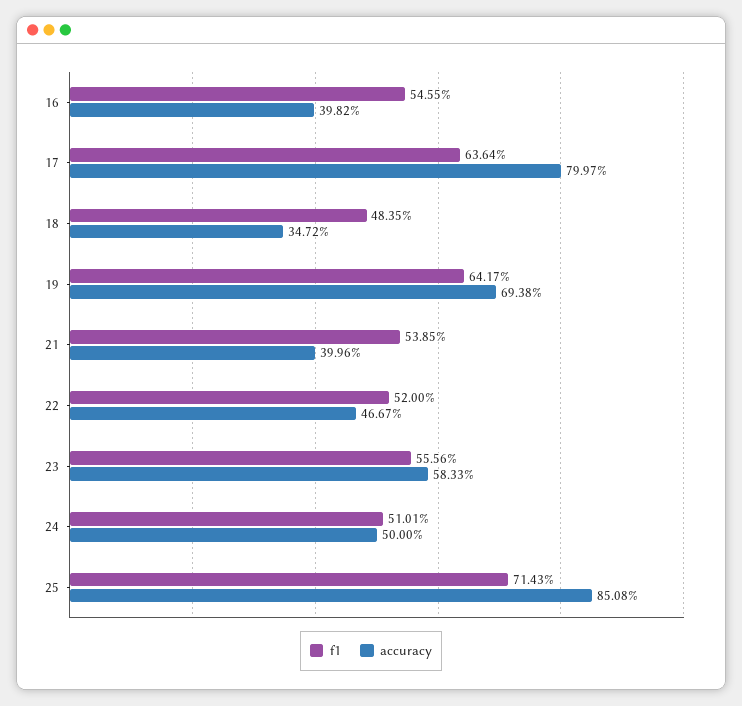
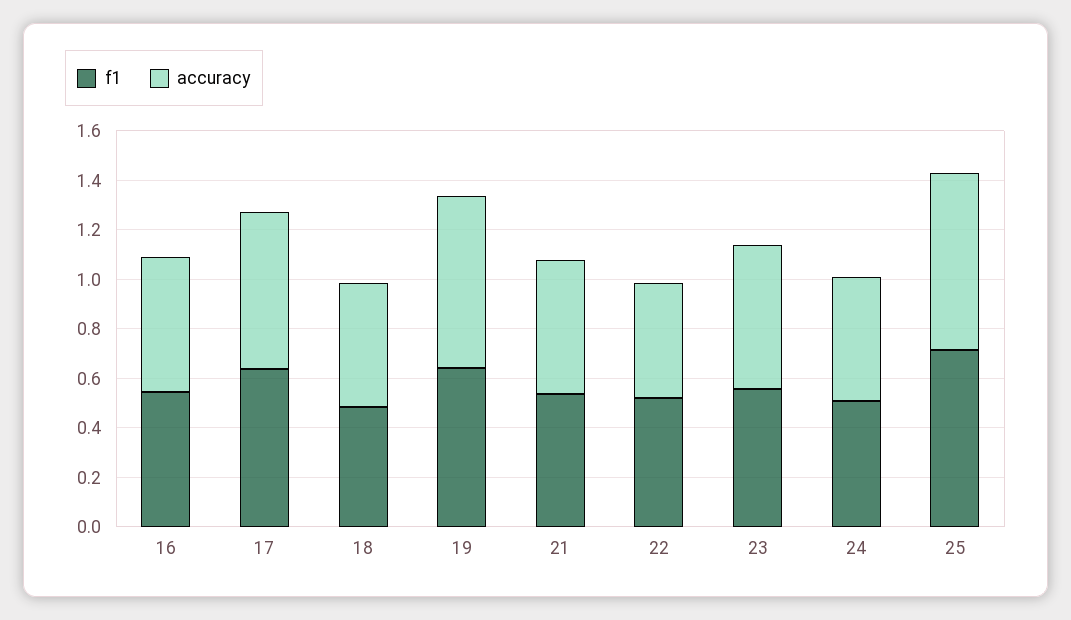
  {
    "f1": {
      "16": 0.5455,
      "17": 0.6364,
      "18": 0.4835,
      "19": 0.6417,
      "21": 0.5385,
      "22": 0.52,
      "23": 0.5556,
      "24": 0.5101,
      "25": 0.7143
    },
    "accuracy": {
-     "16": 0.3982,
+     "16": 0.55,
-     "17": 0.7997,
+     "17": 0.65,
-     "18": 0.3472,
+     "18": 0.5,
      "19": 0.6938,
-     "21": 0.3996,
+     "21": 0.55,
      "22": 0.4667,
      "23": 0.5833,
      "24": 0.5,
-     "25": 0.8508
+     "25": 0.7
    }
  }

